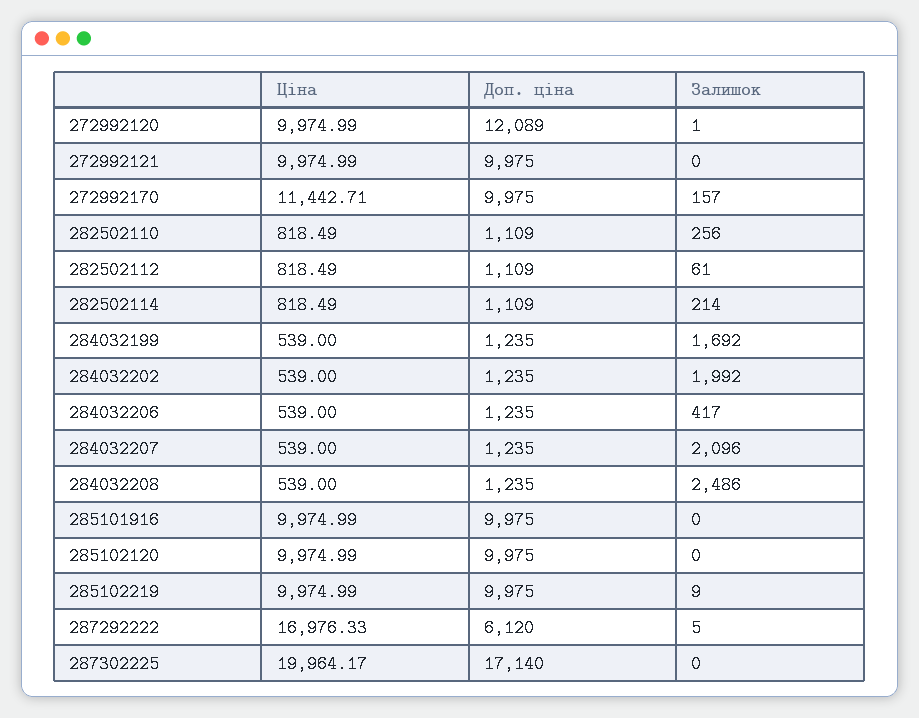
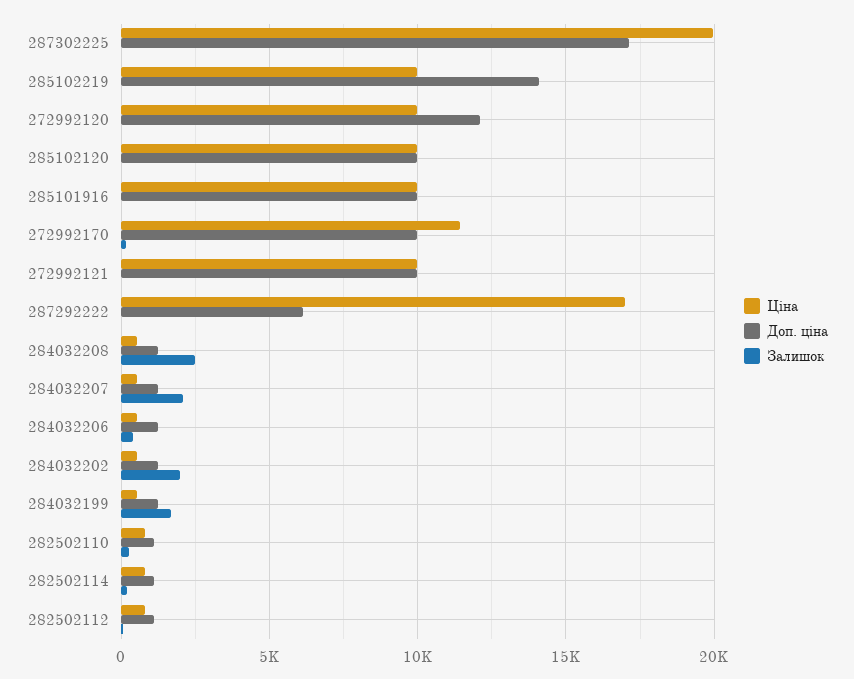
  {
    "Ціна": {
      "272992120": 9974.99,
      "272992121": 9974.99,
      "272992170": 11442.71,
      "282502110": 818.49,
      "282502112": 818.49,
      "282502114": 818.49,
      "284032199": 539,
      "284032202": 539,
      "284032206": 539,
      "284032207": 539,
      "284032208": 539,
      "285101916": 9974.99,
      "285102120": 9974.99,
      "285102219": 9974.99,
      "287292222": 16976.33,
      "287302225": 19964.17
    },
    "Доп. ціна": {
      "272992120": 12089,
      "272992121": 9975,
      "272992170": 9975,
      "282502110": 1109,
      "282502112": 1109,
      "282502114": 1109,
      "284032199": 1235,
      "284032202": 1235,
      "284032206": 1235,
      "284032207": 1235,
      "284032208": 1235,
      "285101916": 9975,
      "285102120": 9975,
-     "285102219": 9975,
+     "285102219": 14000,
      "287292222": 6120,
      "287302225": 17140
    },
    "Залишок": {
      "272992120": 1,
      "272992121": 0,
      "272992170": 157,
      "282502110": 256,
      "282502112": 61,
      "282502114": 214,
      "284032199": 1692,
      "284032202": 1992,
      "284032206": 417,
      "284032207": 2096,
      "284032208": 2486,
      "285101916": 0,
      "285102120": 0,
      "285102219": 9,
      "287292222": 5,
      "287302225": 0
    }
  }

